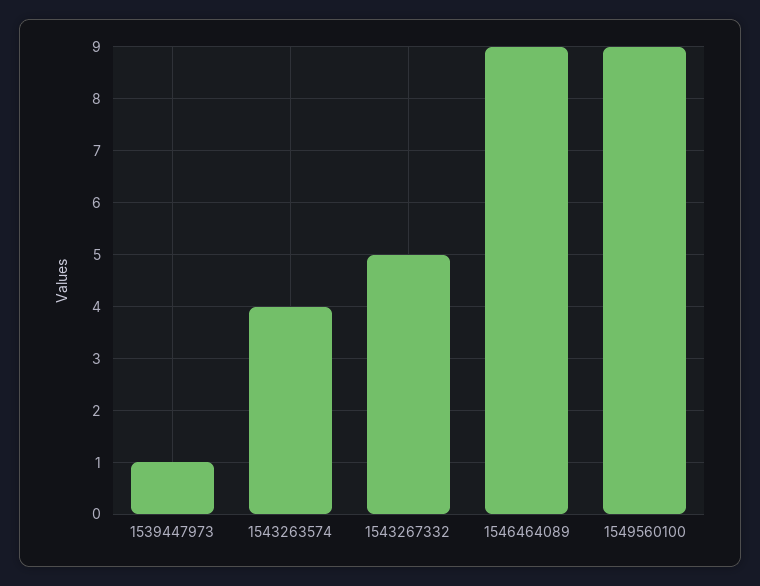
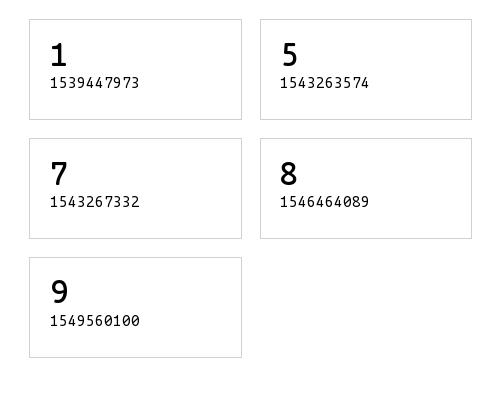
  {
    "1539447973": 1,
-   "1543263574": 4,
+   "1543263574": 5,
-   "1543267332": 5,
+   "1543267332": 7,
-   "1546464089": 9,
+   "1546464089": 8,
    "1549560100": 9
  }

